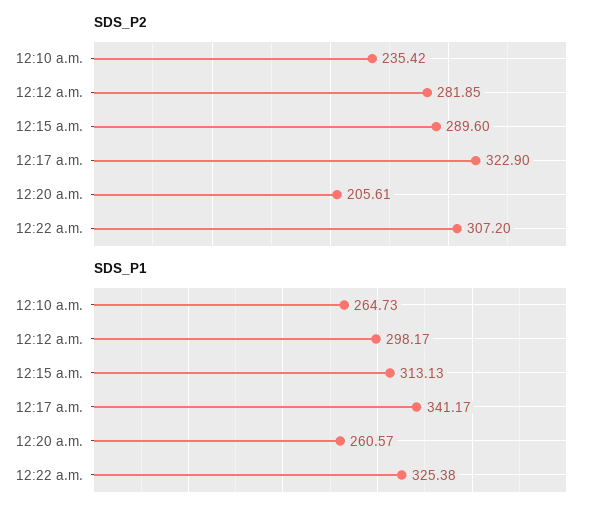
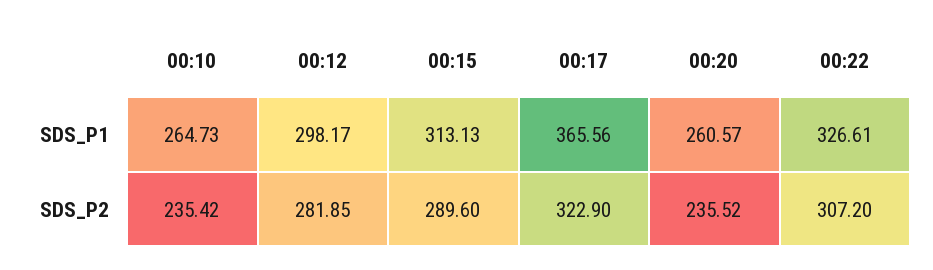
  {
    "SDS_P2": {
      "12:10 a.m.": 235.42,
      "12:12 a.m.": 281.85,
      "12:15 a.m.": 289.6,
      "12:17 a.m.": 322.9,
-     "12:20 a.m.": 205.61,
+     "12:20 a.m.": 235.52,
      "12:22 a.m.": 307.2
    },
    "SDS_P1": {
      "12:10 a.m.": 264.73,
      "12:12 a.m.": 298.17,
      "12:15 a.m.": 313.13,
-     "12:17 a.m.": 341.17,
+     "12:17 a.m.": 365.56,
      "12:20 a.m.": 260.57,
-     "12:22 a.m.": 325.38
+     "12:22 a.m.": 326.61
    }
  }

